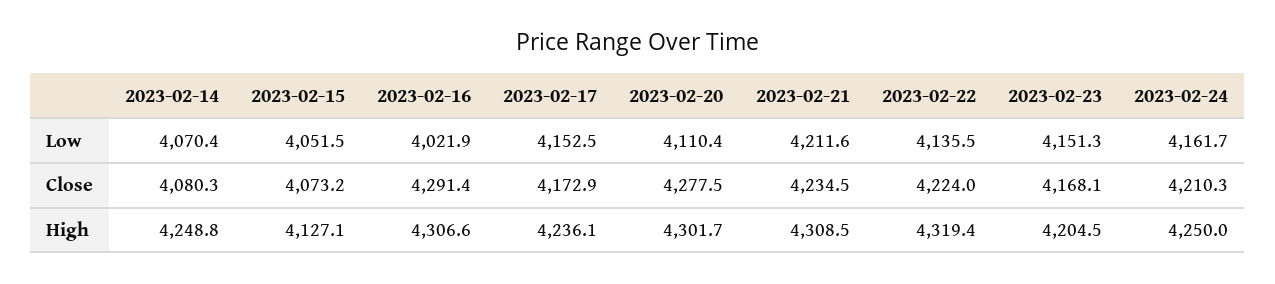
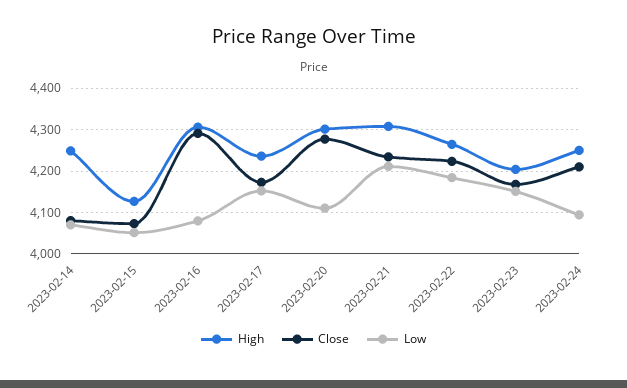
  {
    "Low": {
      "2023-02-14": 4070.4,
      "2023-02-15": 4051.5,
-     "2023-02-16": 4021.9,
+     "2023-02-16": 4080,
      "2023-02-17": 4152.5,
      "2023-02-20": 4110.4,
      "2023-02-21": 4211.6,
-     "2023-02-22": 4135.5,
+     "2023-02-22": 4180,
      "2023-02-23": 4151.3,
-     "2023-02-24": 4161.7
+     "2023-02-24": 4100
    },
    "Close": {
      "2023-02-14": 4080.3,
      "2023-02-15": 4073.2,
      "2023-02-16": 4291.4,
      "2023-02-17": 4172.9,
      "2023-02-20": 4277.5,
      "2023-02-21": 4234.5,
      "2023-02-22": 4224,
      "2023-02-23": 4168.1,
      "2023-02-24": 4210.3
    },
    "High": {
      "2023-02-14": 4248.8,
      "2023-02-15": 4127.1,
      "2023-02-16": 4306.6,
      "2023-02-17": 4236.1,
      "2023-02-20": 4301.7,
      "2023-02-21": 4308.5,
-     "2023-02-22": 4319.4,
+     "2023-02-22": 4260,
      "2023-02-23": 4204.5,
      "2023-02-24": 4250
    }
  }

